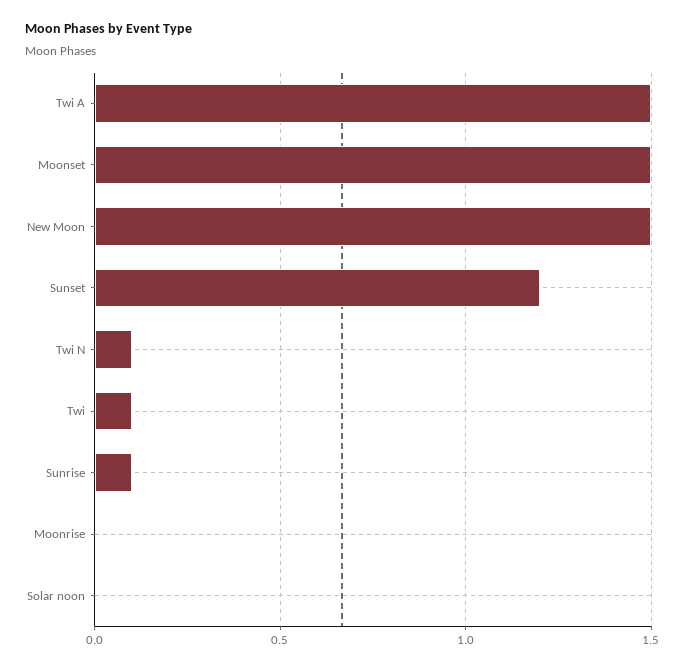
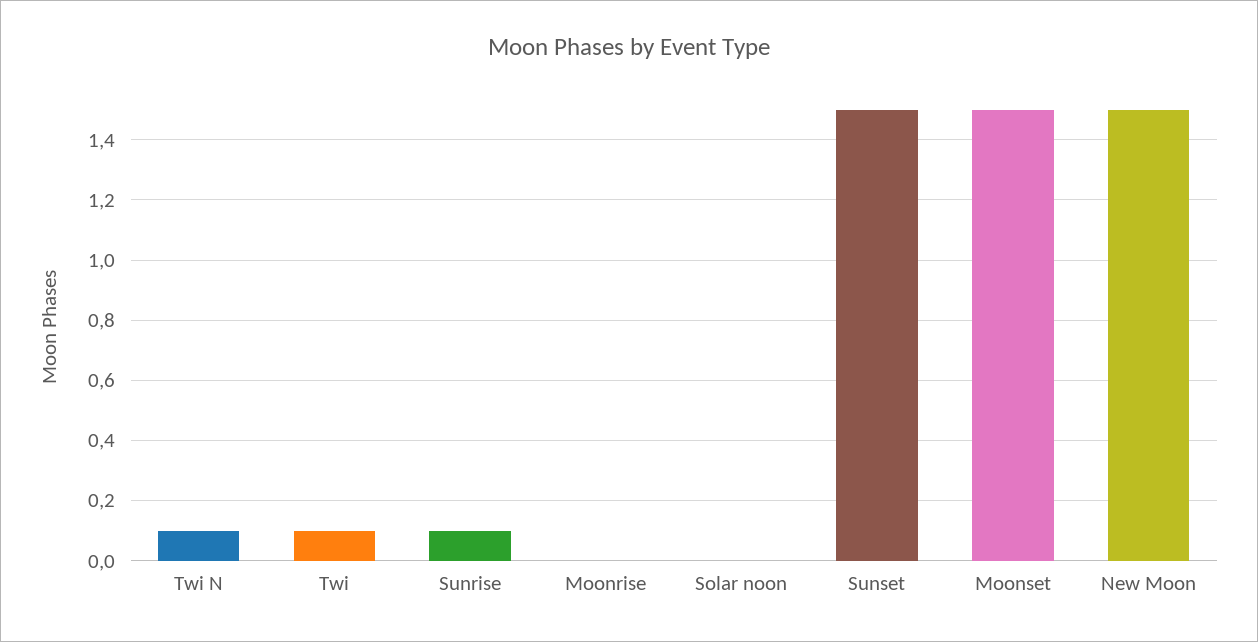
  {
-   "Twi A": 1.5,
    "Moonset": 1.5,
    "New Moon": 1.5,
-   "Sunset": 1.2,
+   "Sunset": 1.5,
    "Twi N": 0.1,
    "Twi": 0.1,
    "Sunrise": 0.1,
    "Moonrise": 0,
    "Solar noon": 0
  }

